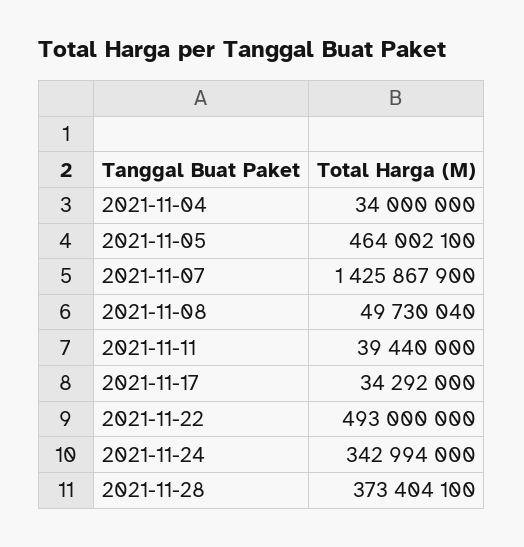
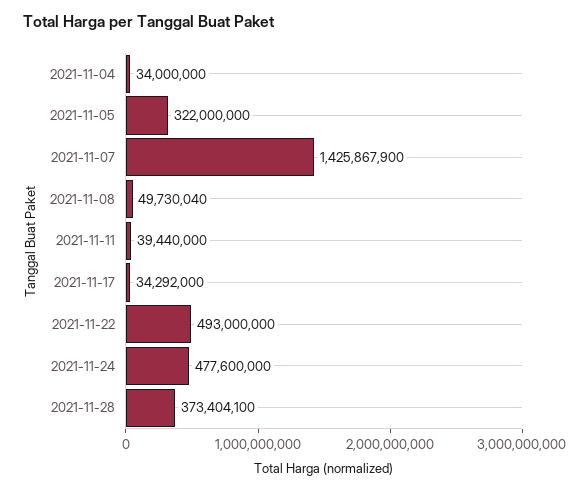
  {
    "2021-11-04": 34000000,
-   "2021-11-05": 464002100,
+   "2021-11-05": 322000000,
    "2021-11-07": 1425867900,
    "2021-11-08": 49730040,
    "2021-11-11": 39440000,
    "2021-11-17": 34292000,
    "2021-11-22": 493000000,
-   "2021-11-24": 342994000,
+   "2021-11-24": 477600000,
    "2021-11-28": 373404100
  }

